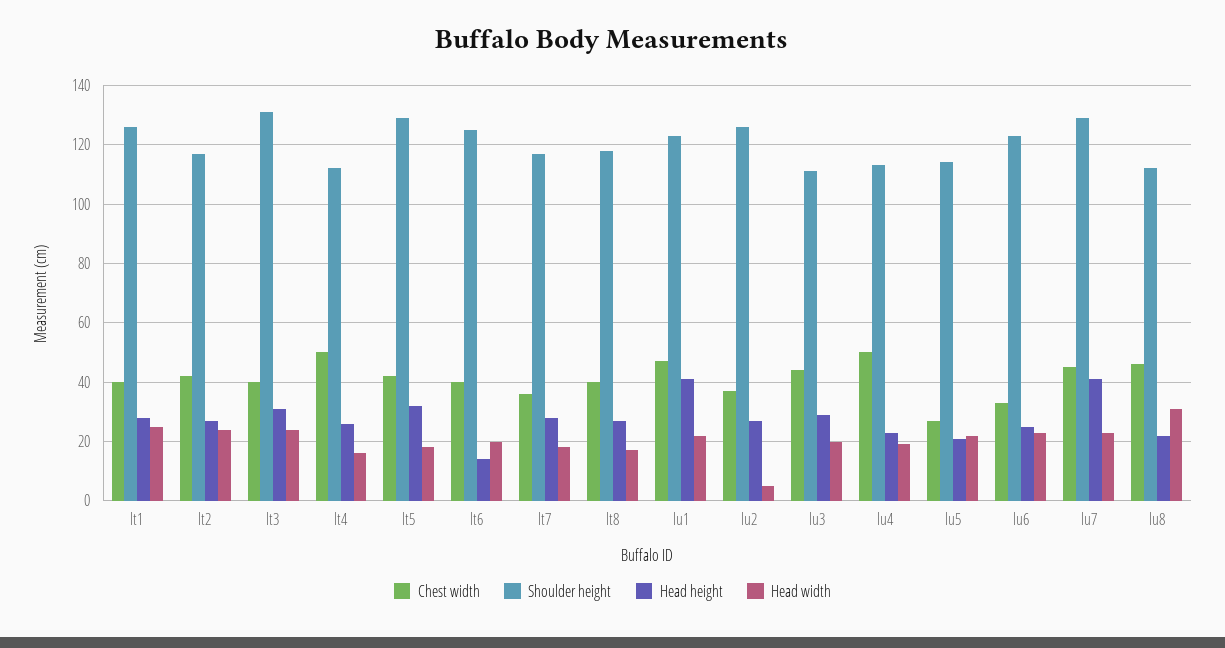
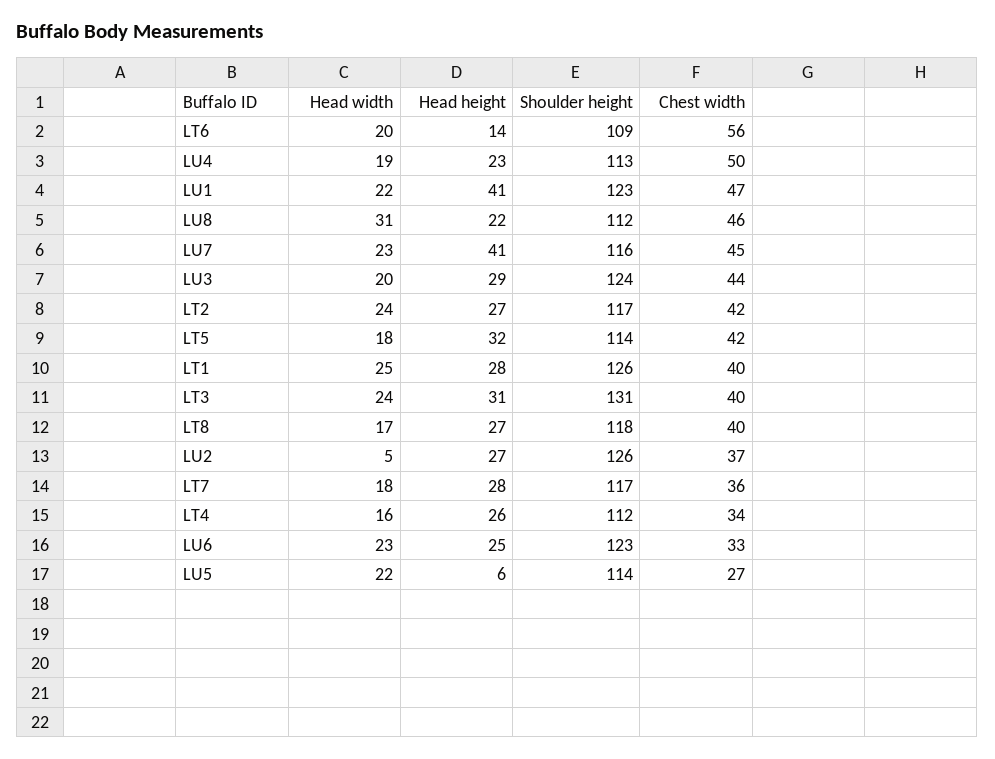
  {
    "Chest width": {
      "lt1": 40,
      "lt2": 42,
      "lt3": 40,
-     "lt4": 50,
+     "lt4": 34,
      "lt5": 42,
-     "lt6": 40,
+     "lt6": 56,
      "lt7": 36,
      "lt8": 40,
      "lu1": 47,
      "lu2": 37,
      "lu3": 44,
      "lu4": 50,
      "lu5": 27,
      "lu6": 33,
      "lu7": 45,
      "lu8": 46
    },
    "Shoulder height": {
      "lt1": 126,
      "lt2": 117,
      "lt3": 131,
      "lt4": 112,
-     "lt5": 130,
+     "lt5": 114,
-     "lt6": 125,
+     "lt6": 109,
      "lt7": 117,
      "lt8": 118,
      "lu1": 123,
      "lu2": 126,
-     "lu3": 110,
+     "lu3": 124,
      "lu4": 113,
      "lu5": 114,
      "lu6": 123,
-     "lu7": 130,
+     "lu7": 116,
      "lu8": 112
    },
    "Head height": {
      "lt1": 28,
      "lt2": 27,
      "lt3": 31,
      "lt4": 26,
      "lt5": 32,
      "lt6": 14,
      "lt7": 28,
      "lt8": 27,
      "lu1": 41,
      "lu2": 27,
      "lu3": 29,
      "lu4": 23,
-     "lu5": 20,
+     "lu5": 6,
      "lu6": 25,
      "lu7": 41,
      "lu8": 22
    },
    "Head width": {
      "lt1": 25,
      "lt2": 24,
      "lt3": 24,
      "lt4": 16,
      "lt5": 18,
      "lt6": 20,
      "lt7": 18,
      "lt8": 17,
      "lu1": 22,
      "lu2": 5,
      "lu3": 20,
      "lu4": 19,
      "lu5": 22,
      "lu6": 23,
      "lu7": 23,
      "lu8": 31
    }
  }

